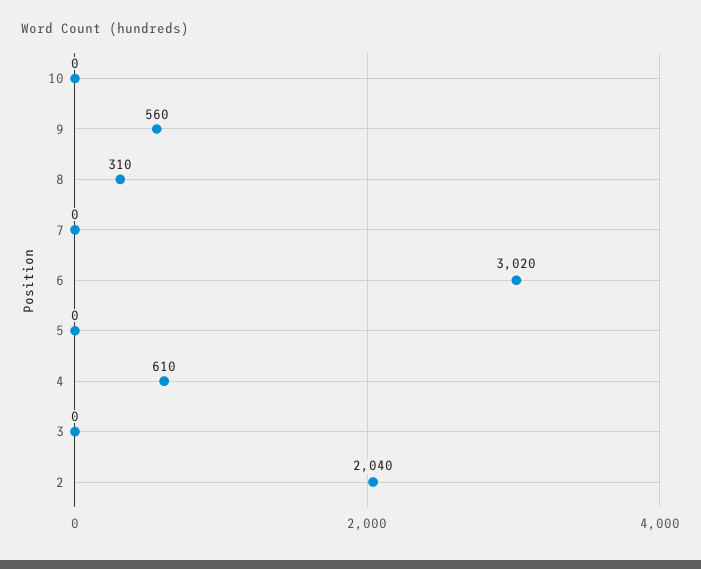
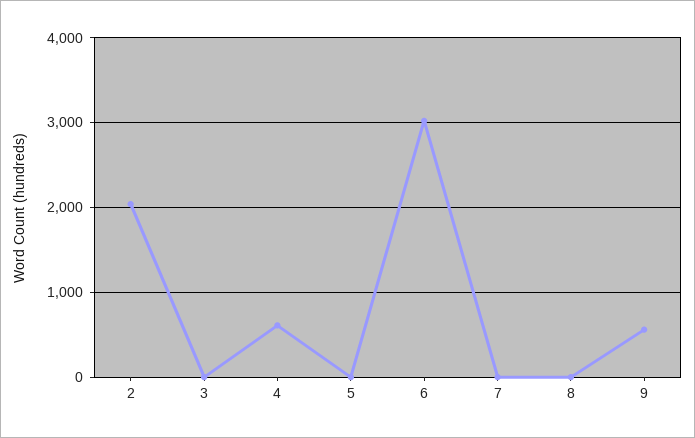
  {
-   "10": 0,
    "9": 560,
-   "8": 310,
+   "8": 0,
    "7": 0,
    "6": 3020,
    "5": 0,
    "4": 610,
    "3": 0,
    "2": 2040
  }

